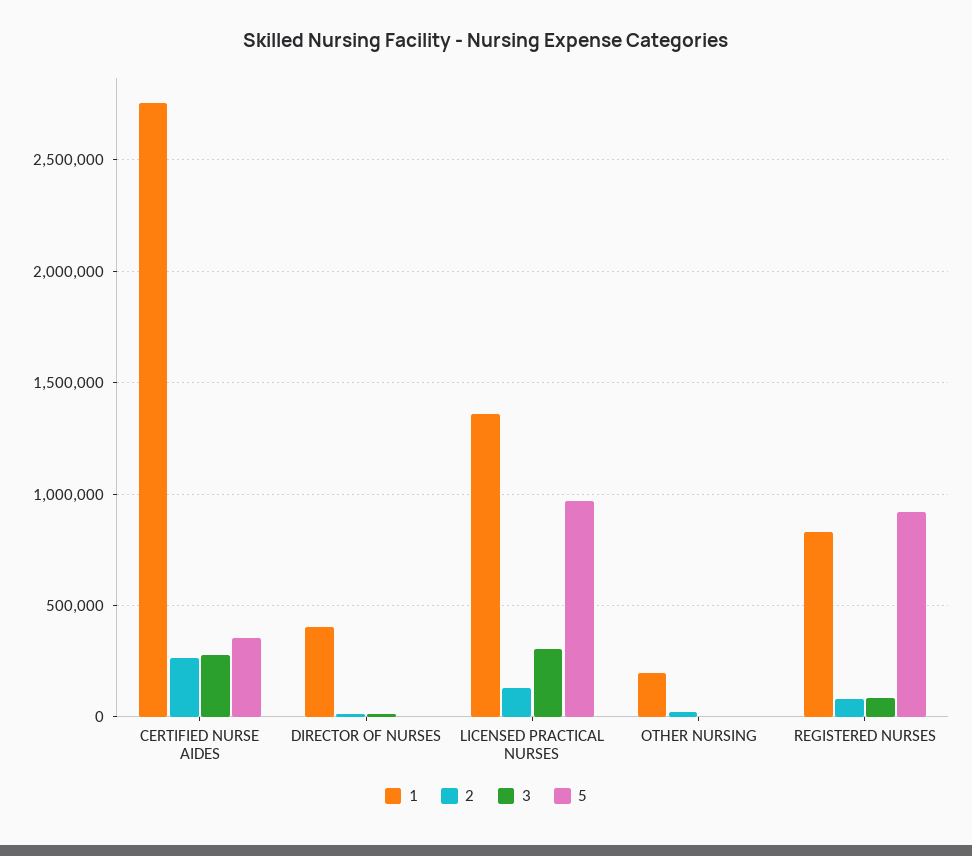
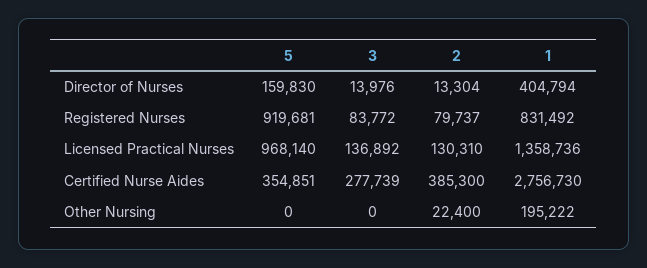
  {
    "1": {
      "CERTIFIED NURSE AIDES": 2756730,
      "DIRECTOR OF NURSES": 404794,
      "LICENSED PRACTICAL NURSES": 1358736,
      "OTHER NURSING": 195222,
      "REGISTERED NURSES": 831492
    },
    "2": {
-     "CERTIFIED NURSE AIDES": 250000,
+     "CERTIFIED NURSE AIDES": 385300,
      "DIRECTOR OF NURSES": 13304,
      "LICENSED PRACTICAL NURSES": 130310,
      "OTHER NURSING": 22400,
      "REGISTERED NURSES": 79737
    },
    "3": {
      "CERTIFIED NURSE AIDES": 277739,
      "DIRECTOR OF NURSES": 13976,
-     "LICENSED PRACTICAL NURSES": 300000,
+     "LICENSED PRACTICAL NURSES": 136892,
      "OTHER NURSING": 0,
      "REGISTERED NURSES": 83772
    },
    "5": {
      "CERTIFIED NURSE AIDES": 354851,
-     "DIRECTOR OF NURSES": 0,
+     "DIRECTOR OF NURSES": 159830,
      "LICENSED PRACTICAL NURSES": 968140,
      "OTHER NURSING": 0,
      "REGISTERED NURSES": 919681
    }
  }

